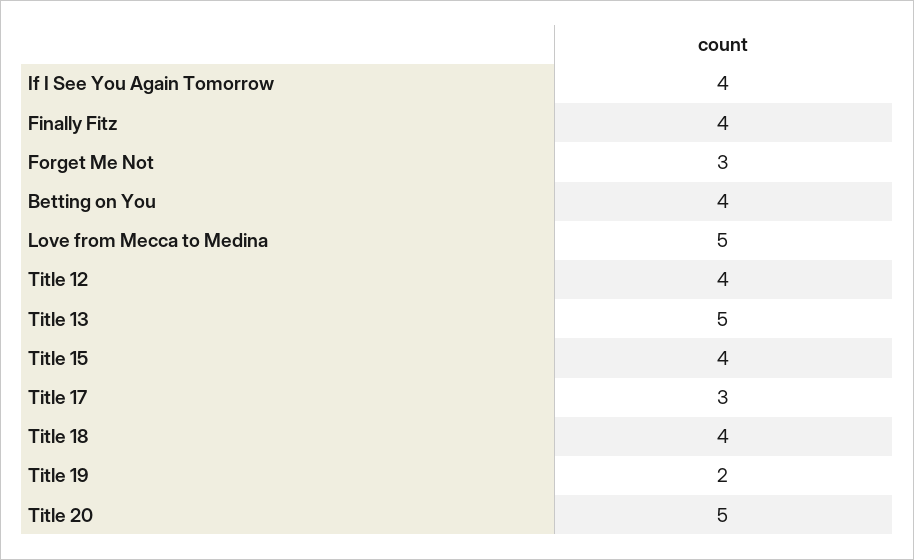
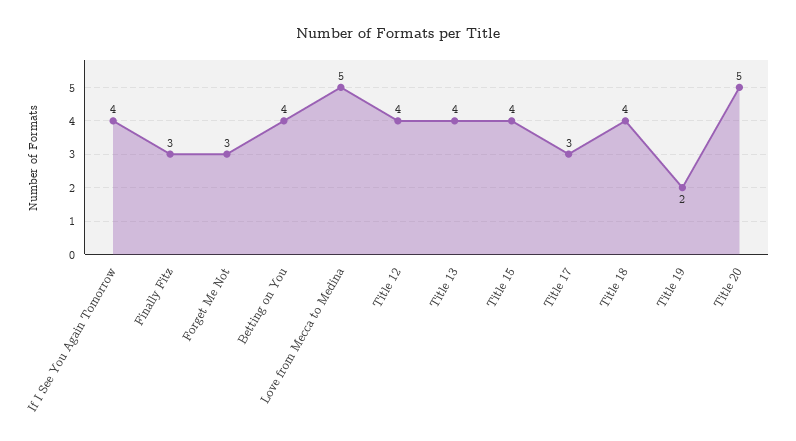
  {
    "If I See You Again Tomorrow": 4,
-   "Finally Fitz": 4,
+   "Finally Fitz": 3,
    "Forget Me Not": 3,
    "Betting on You": 4,
    "Love from Mecca to Medina": 5,
    "Title 12": 4,
-   "Title 13": 5,
+   "Title 13": 4,
    "Title 15": 4,
    "Title 17": 3,
    "Title 18": 4,
    "Title 19": 2,
    "Title 20": 5
  }

